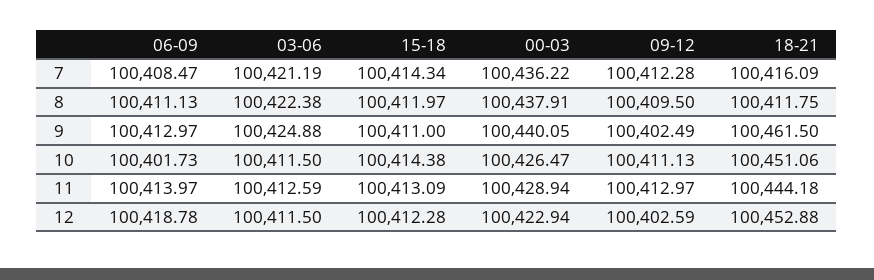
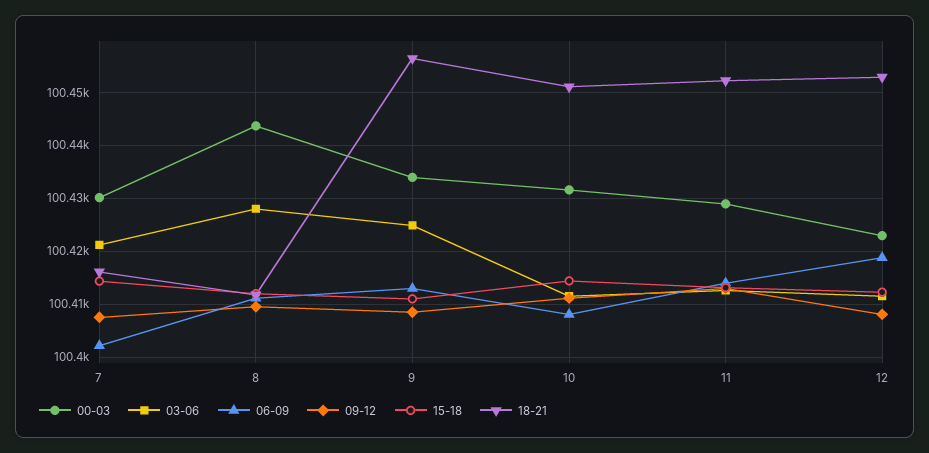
  {
    "06-09": {
-     "7": 100408.47,
+     "7": 100402,
      "8": 100411.13,
      "9": 100412.97,
-     "10": 100401.73,
+     "10": 100408,
      "11": 100413.97,
      "12": 100418.78
    },
    "03-06": {
      "7": 100421.19,
-     "8": 100422.38,
+     "8": 100428,
      "9": 100424.88,
      "10": 100411.5,
      "11": 100412.59,
      "12": 100411.5
    },
    "15-18": {
      "7": 100414.34,
      "8": 100411.97,
      "9": 100411,
      "10": 100414.38,
      "11": 100413.09,
      "12": 100412.28
    },
    "00-03": {
-     "7": 100436.22,
+     "7": 100430,
-     "8": 100437.91,
+     "8": 100444,
-     "9": 100440.05,
+     "9": 100434,
-     "10": 100426.47,
+     "10": 100432,
      "11": 100428.94,
      "12": 100422.94
    },
    "09-12": {
-     "7": 100412.28,
+     "7": 100408,
      "8": 100409.5,
-     "9": 100402.49,
+     "9": 100408,
      "10": 100411.13,
      "11": 100412.97,
-     "12": 100402.59
+     "12": 100408
    },
    "18-21": {
      "7": 100416.09,
      "8": 100411.75,
-     "9": 100461.5,
+     "9": 100456,
      "10": 100451.06,
-     "11": 100444.18,
+     "11": 100452,
      "12": 100452.88
    }
  }

